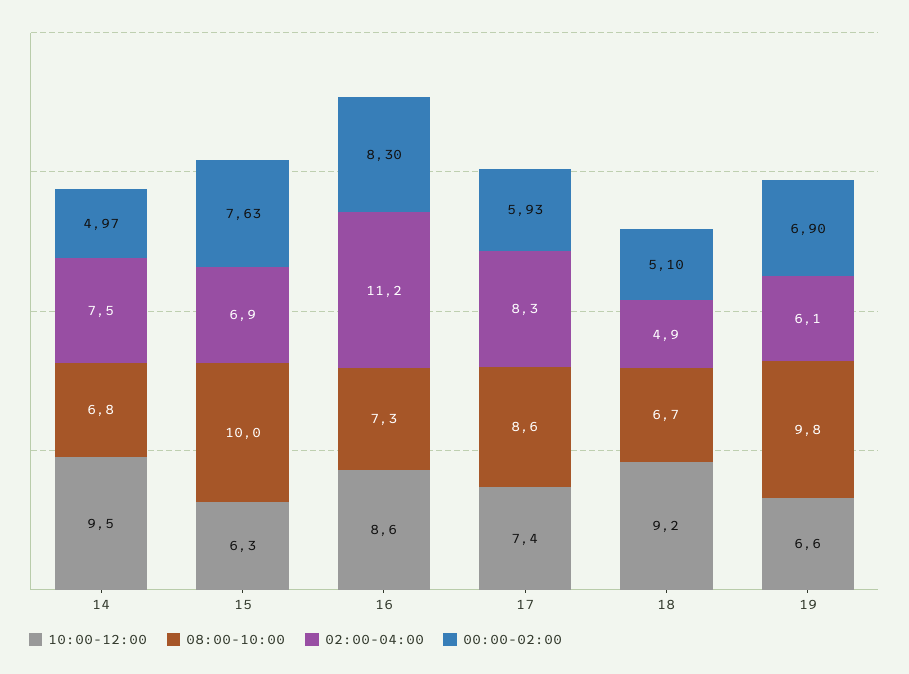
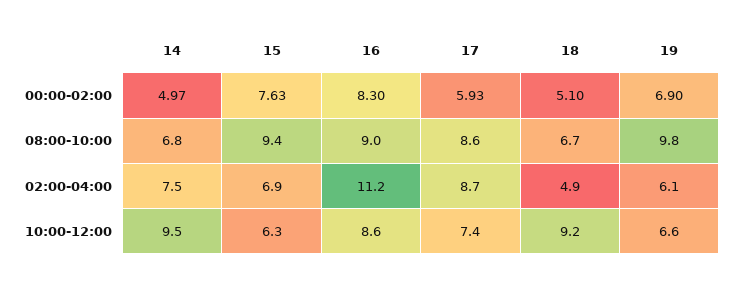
  {
    "10:00-12:00": {
      "14": 9.5,
      "15": 6.3,
      "16": 8.6,
      "17": 7.4,
      "18": 9.2,
      "19": 6.6
    },
    "08:00-10:00": {
      "14": 6.8,
-     "15": 10,
+     "15": 9.4,
-     "16": 7.3,
+     "16": 9,
      "17": 8.6,
      "18": 6.7,
      "19": 9.8
    },
    "02:00-04:00": {
      "14": 7.5,
      "15": 6.9,
      "16": 11.2,
-     "17": 8.3,
+     "17": 8.7,
      "18": 4.9,
      "19": 6.1
    },
    "00:00-02:00": {
      "14": 4.97,
      "15": 7.63,
      "16": 8.3,
      "17": 5.93,
      "18": 5.1,
      "19": 6.9
    }
  }

